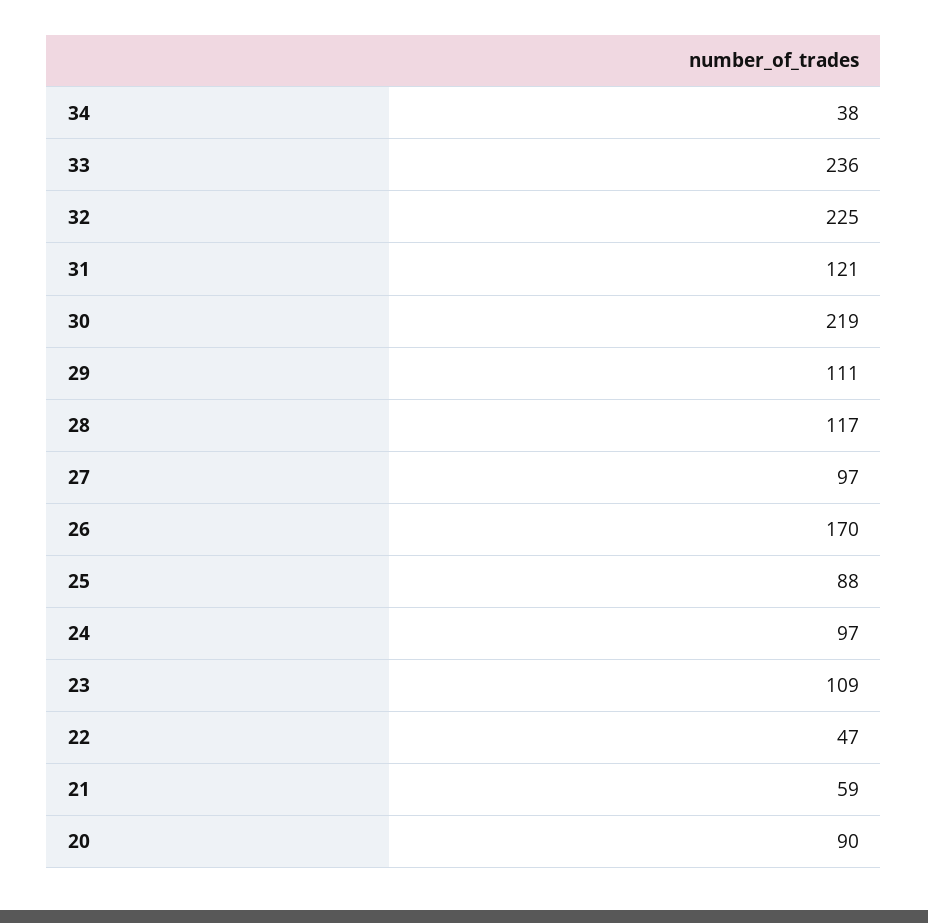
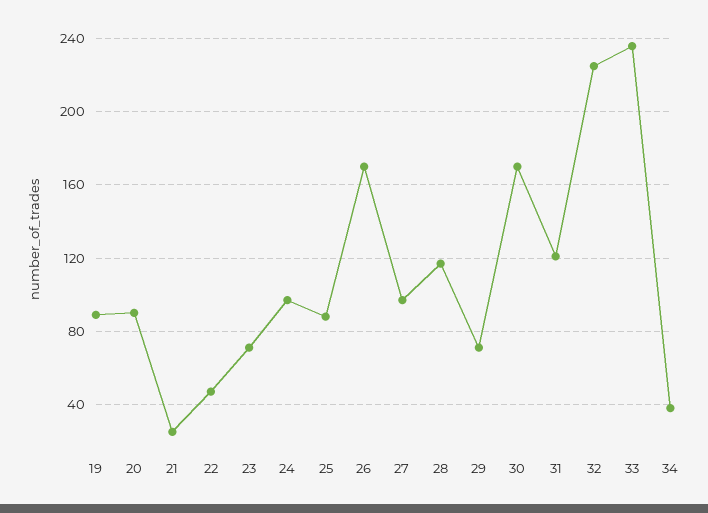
  {
    "34": 38,
    "33": 236,
    "32": 225,
    "31": 121,
-   "30": 219,
+   "30": 170,
-   "29": 111,
+   "29": 70,
    "28": 117,
    "27": 97,
    "26": 170,
    "25": 88,
    "24": 97,
-   "23": 109,
+   "23": 70,
    "22": 47,
-   "21": 59,
+   "21": 25,
-   "20": 90
+   "20": 90,
+   "19": 90
  }

